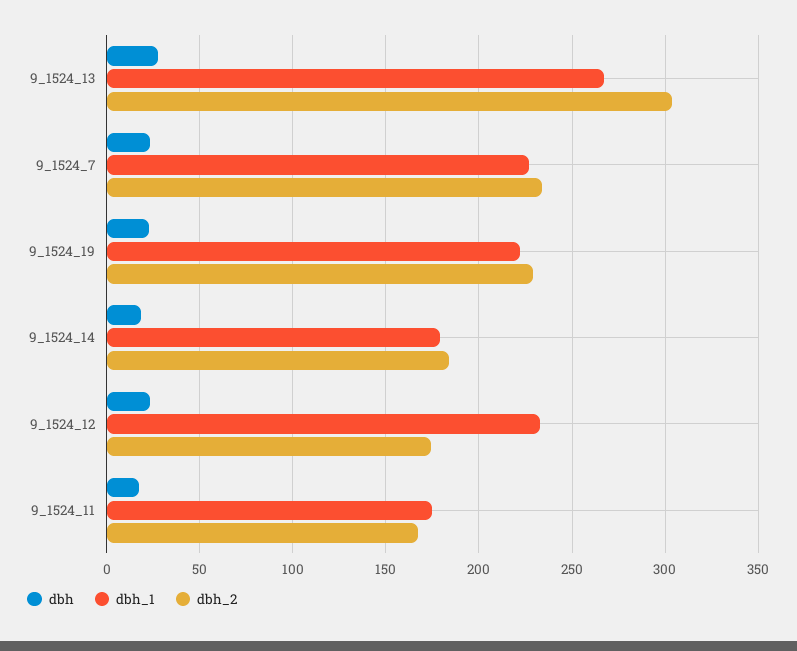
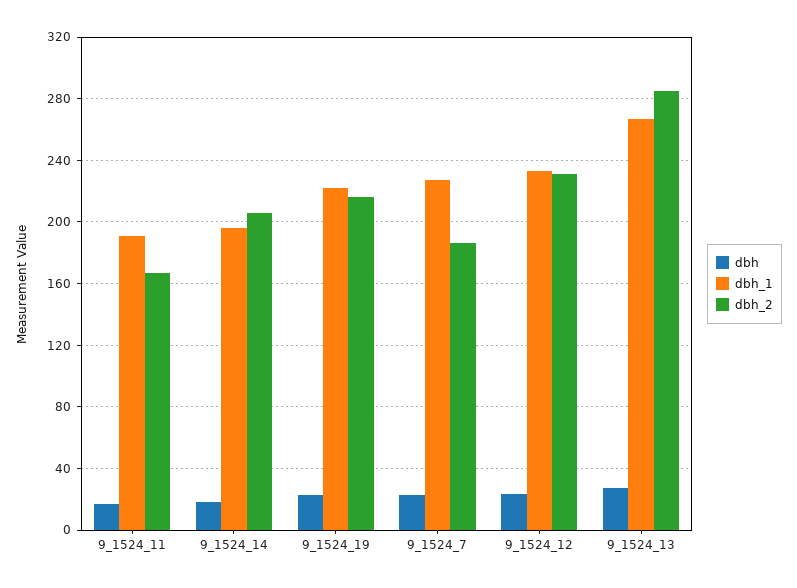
  {
    "dbh": {
      "9_1524_13": 30,
      "9_1524_7": 25,
      "9_1524_19": 25,
      "9_1524_14": 20,
      "9_1524_12": 25,
      "9_1524_11": 15
    },
    "dbh_1": {
      "9_1524_13": 265,
      "9_1524_7": 225,
      "9_1524_19": 220,
-     "9_1524_14": 180,
+     "9_1524_14": 195,
      "9_1524_12": 235,
-     "9_1524_11": 175
+     "9_1524_11": 190
    },
    "dbh_2": {
-     "9_1524_13": 305,
+     "9_1524_13": 285,
-     "9_1524_7": 235,
+     "9_1524_7": 185,
-     "9_1524_19": 230,
+     "9_1524_19": 215,
-     "9_1524_14": 185,
+     "9_1524_14": 205,
-     "9_1524_12": 175,
+     "9_1524_12": 230,
      "9_1524_11": 165
    }
  }

